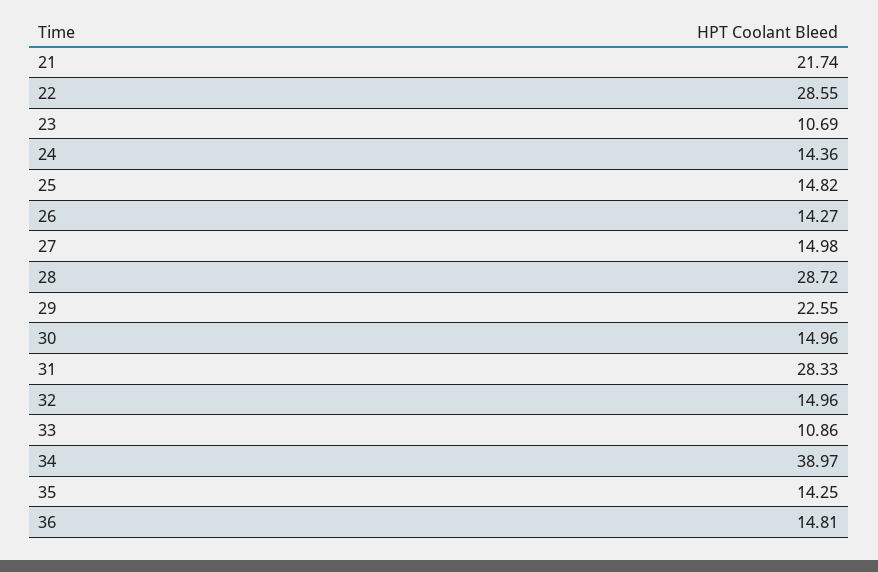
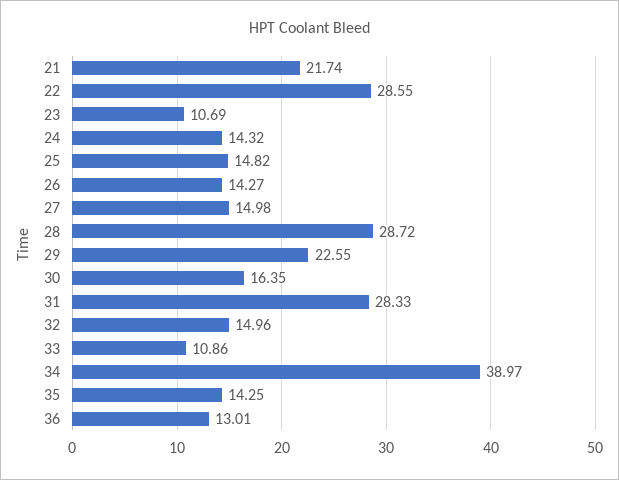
  {
    "21": 21.74,
    "22": 28.55,
    "23": 10.69,
-   "24": 14.36,
+   "24": 14.32,
    "25": 14.82,
    "26": 14.27,
    "27": 14.98,
    "28": 28.72,
    "29": 22.55,
-   "30": 14.96,
+   "30": 16.35,
    "31": 28.33,
    "32": 14.96,
    "33": 10.86,
    "34": 38.97,
    "35": 14.25,
-   "36": 14.81
+   "36": 13.01
  }

